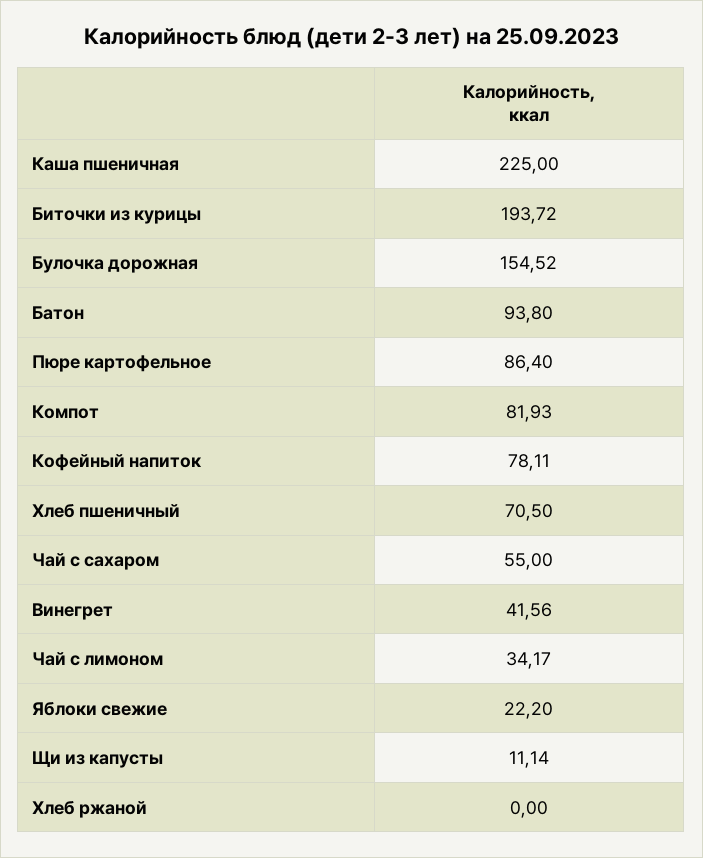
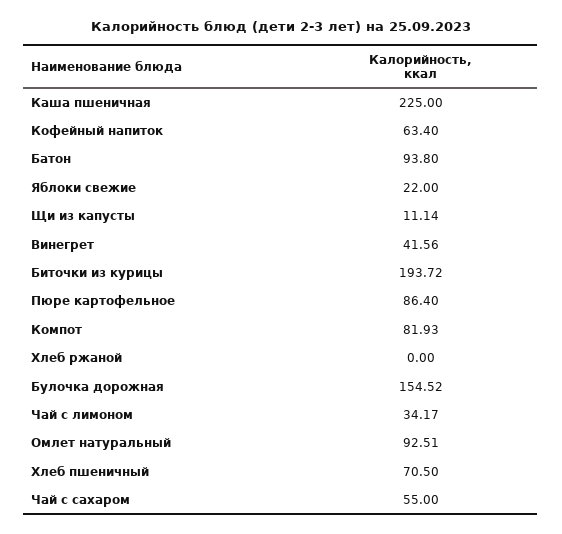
  {
    "Каша пшеничная": 225,
    "Биточки из курицы": 193.72,
    "Булочка дорожная": 154.52,
    "Батон": 93.8,
    "Пюре картофельное": 86.4,
    "Компот": 81.93,
-   "Кофейный напиток": 78.11,
+   "Кофейный напиток": 63.4,
    "Хлеб пшеничный": 70.5,
    "Чай с сахаром": 55,
    "Винегрет": 41.56,
    "Чай с лимоном": 34.17,
-   "Яблоки свежие": 22.2,
+   "Яблоки свежие": 22,
    "Щи из капусты": 11.14,
-   "Хлеб ржаной": 0
+   "Хлеб ржаной": 0,
+   "Омлет натуральный": 92.51
  }

